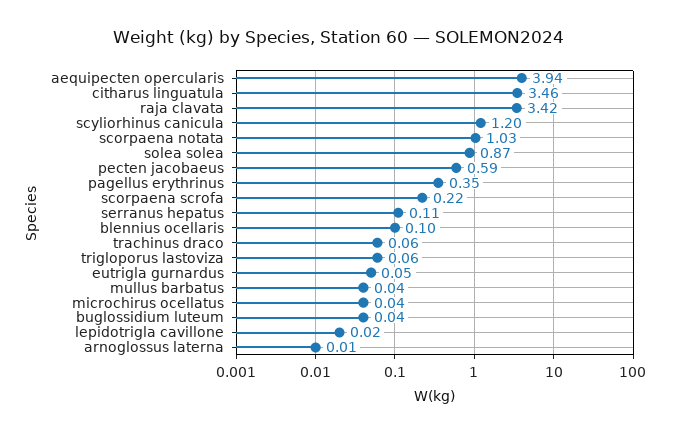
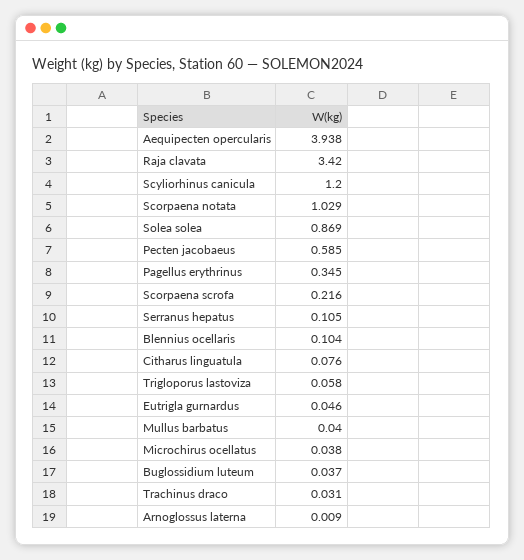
  {
    "aequipecten opercularis": 3.938,
-   "citharus linguatula": 3.46,
+   "citharus linguatula": 0.076,
    "raja clavata": 3.42,
    "scyliorhinus canicula": 1.2,
    "scorpaena notata": 1.029,
    "solea solea": 0.869,
    "pecten jacobaeus": 0.585,
    "pagellus erythrinus": 0.345,
    "scorpaena scrofa": 0.216,
    "serranus hepatus": 0.105,
    "blennius ocellaris": 0.104,
-   "trachinus draco": 0.06,
+   "trachinus draco": 0.031,
    "trigloporus lastoviza": 0.058,
    "eutrigla gurnardus": 0.046,
    "mullus barbatus": 0.04,
    "microchirus ocellatus": 0.038,
    "buglossidium luteum": 0.037,
-   "lepidotrigla cavillone": 0.02,
    "arnoglossus laterna": 0.009
  }

